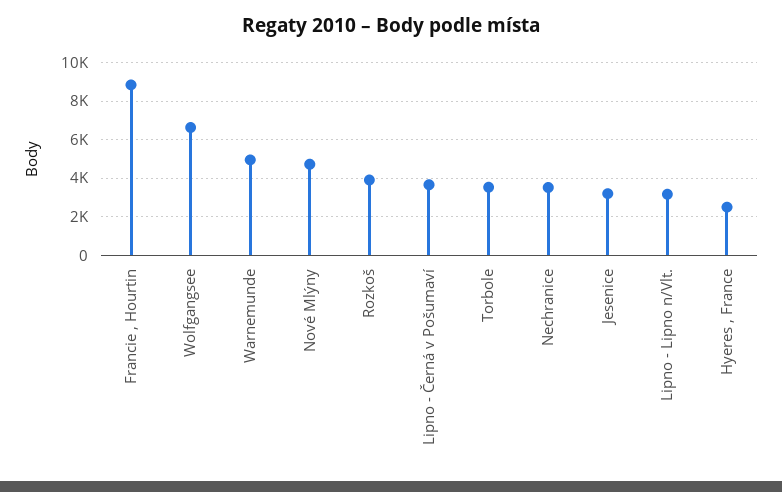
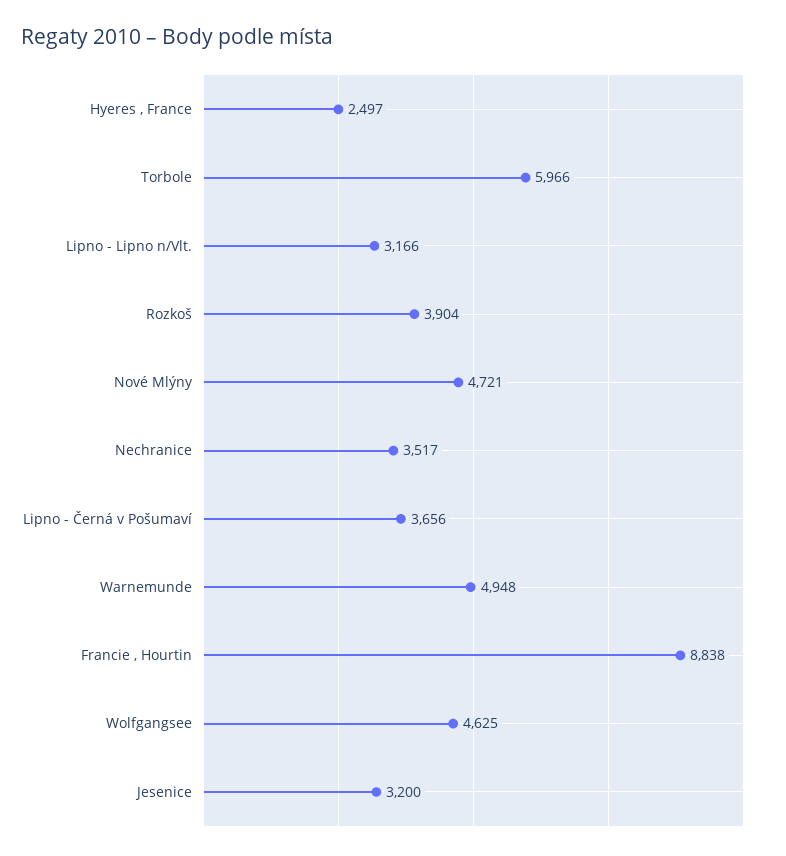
  {
    "Francie , Hourtin": 8838,
-   "Wolfgangsee": 6500,
+   "Wolfgangsee": 4625,
    "Warnemunde": 4948,
    "Nové Mlýny": 4721,
    "Rozkoš": 3904,
    "Lipno - Černá v Pošumaví": 3656,
-   "Torbole": 3500,
+   "Torbole": 5966,
    "Nechranice": 3517,
    "Jesenice": 3200,
    "Lipno - Lipno n/Vlt.": 3166,
    "Hyeres , France": 2497
  }

